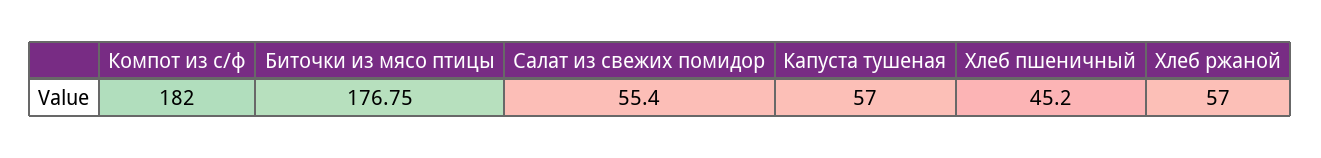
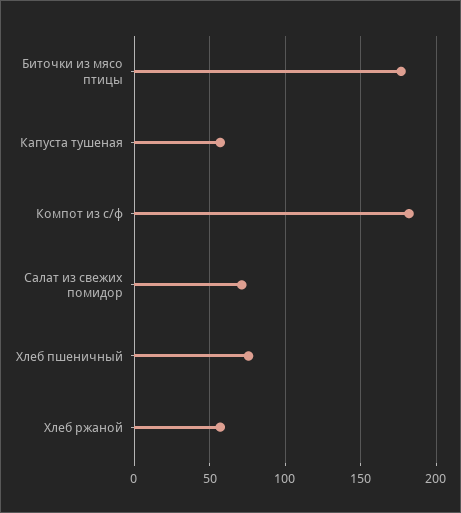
  {
    "Компот из с/ф": 182,
    "Биточки из мясо птицы": 176.75,
-   "Салат из свежих помидор": 55.4,
+   "Салат из свежих помидор": 70,
    "Капуста тушеная": 57,
-   "Хлеб пшеничный": 45.2,
+   "Хлеб пшеничный": 75,
    "Хлеб ржаной": 57
  }

